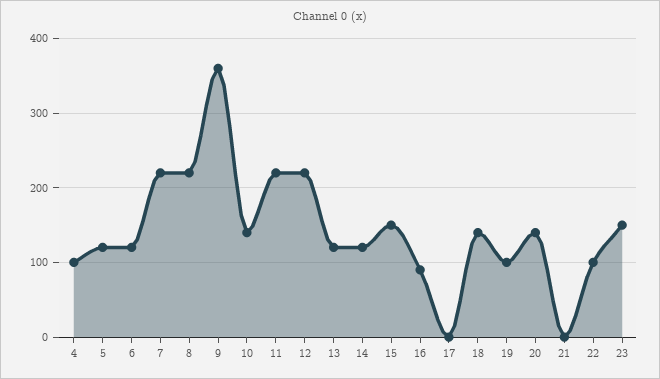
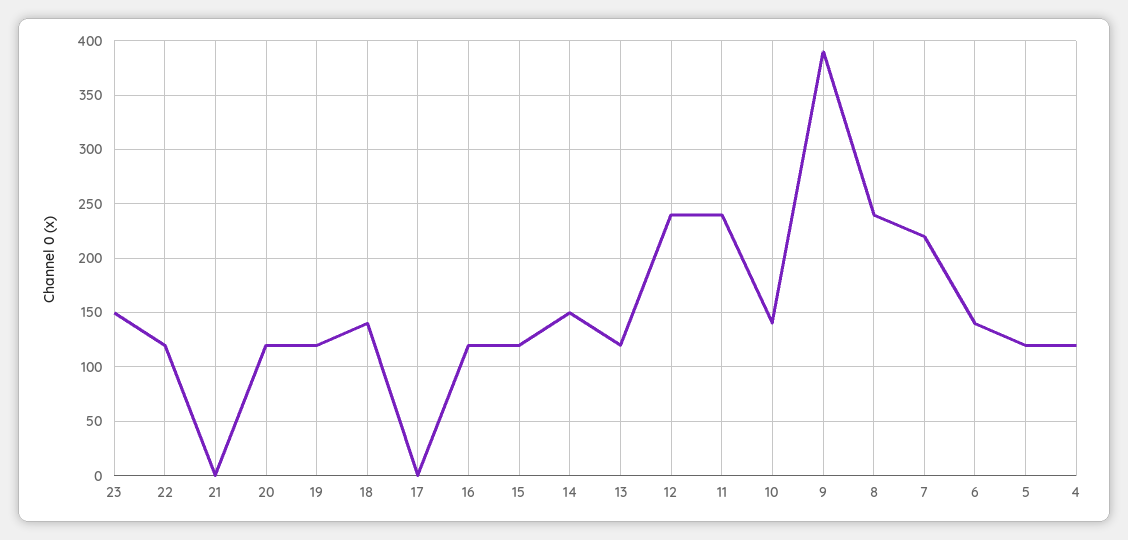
  {
-   "4": 100,
+   "4": 120,
    "5": 120,
-   "6": 120,
+   "6": 140,
    "7": 220,
-   "8": 220,
+   "8": 240,
-   "9": 360,
+   "9": 390,
    "10": 140,
-   "11": 220,
+   "11": 240,
-   "12": 220,
+   "12": 240,
    "13": 120,
-   "14": 120,
+   "14": 150,
-   "15": 150,
+   "15": 120,
-   "16": 90,
+   "16": 120,
    "17": 0,
    "18": 140,
-   "19": 100,
+   "19": 120,
-   "20": 140,
+   "20": 120,
    "21": 0,
-   "22": 100,
+   "22": 120,
    "23": 150
  }

